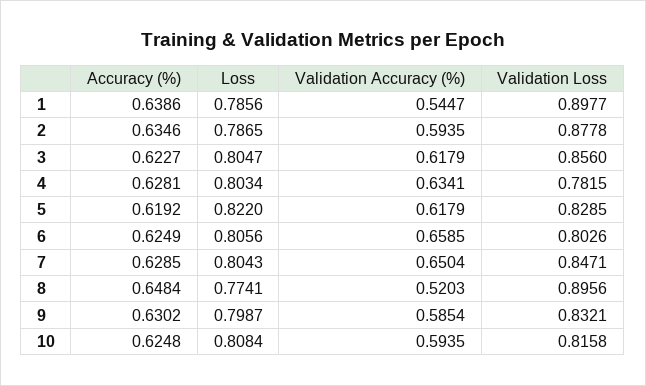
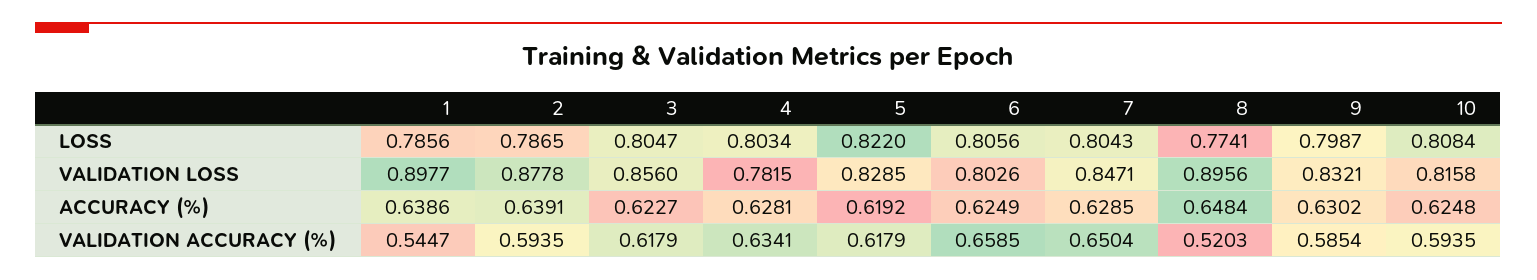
  {
    "Accuracy (%)": {
      "1": 0.6386,
-     "2": 0.6346,
+     "2": 0.6391,
      "3": 0.6227,
      "4": 0.6281,
      "5": 0.6192,
      "6": 0.6249,
      "7": 0.6285,
      "8": 0.6484,
      "9": 0.6302,
      "10": 0.6248
    },
    "Loss": {
      "1": 0.7856,
      "2": 0.7865,
      "3": 0.8047,
      "4": 0.8034,
      "5": 0.822,
      "6": 0.8056,
      "7": 0.8043,
      "8": 0.7741,
      "9": 0.7987,
      "10": 0.8084
    },
    "Validation Accuracy (%)": {
      "1": 0.5447,
      "2": 0.5935,
      "3": 0.6179,
      "4": 0.6341,
      "5": 0.6179,
      "6": 0.6585,
      "7": 0.6504,
      "8": 0.5203,
      "9": 0.5854,
      "10": 0.5935
    },
    "Validation Loss": {
      "1": 0.8977,
      "2": 0.8778,
      "3": 0.856,
      "4": 0.7815,
      "5": 0.8285,
      "6": 0.8026,
      "7": 0.8471,
      "8": 0.8956,
      "9": 0.8321,
      "10": 0.8158
    }
  }

